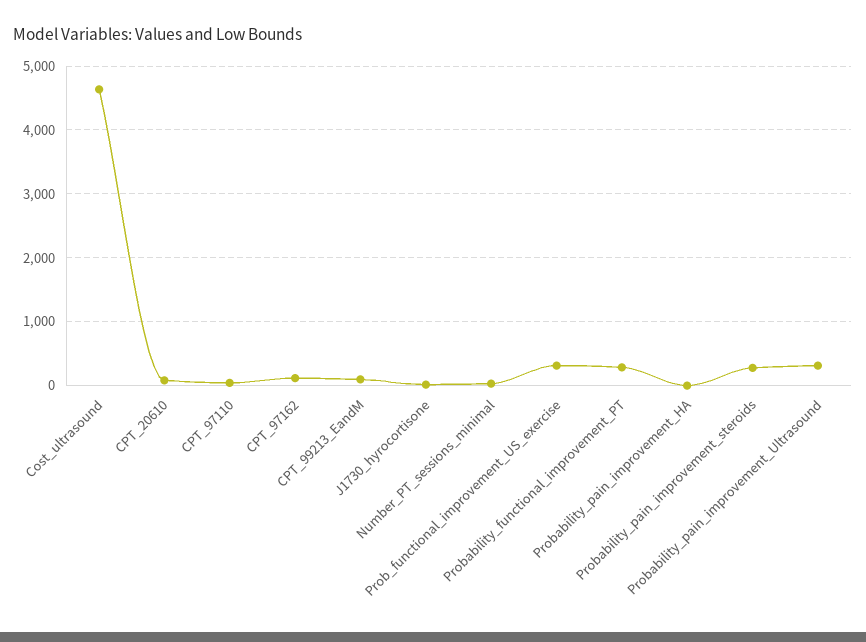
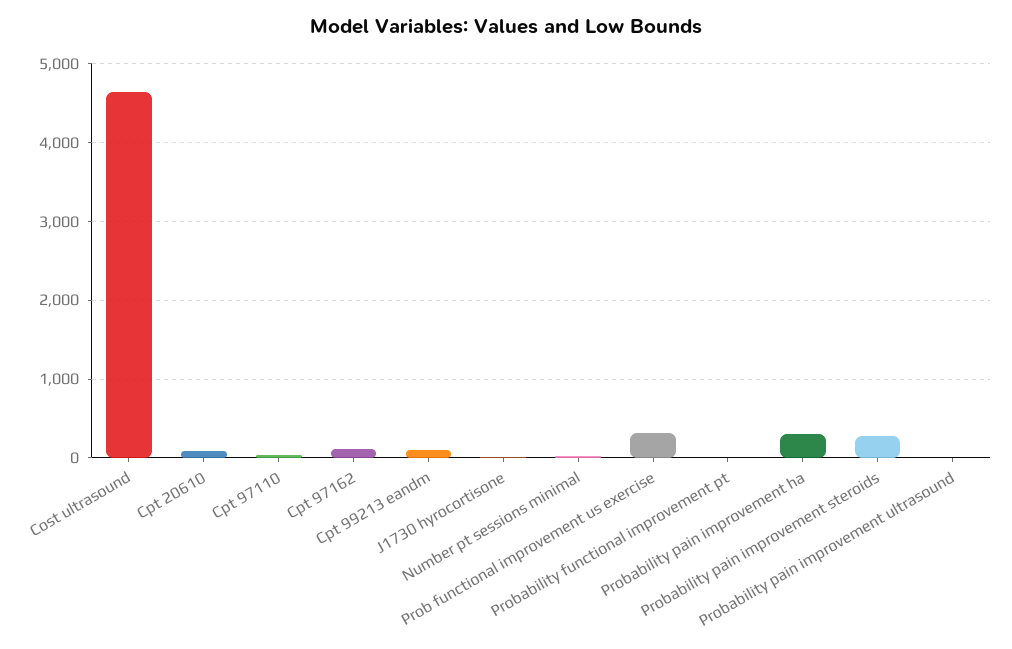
  {
    "Cost_ultrasound": 4600,
    "CPT_20610": 100,
    "CPT_97110": 0,
    "CPT_97162": 100,
    "CPT_99213_EandM": 100,
    "J1730_hyrocortisone": 0,
    "Number_PT_sessions_minimal": 0,
    "Prob_functional_improvement_US_exercise": 300,
-   "Probability_functional_improvement_PT": 300,
+   "Probability_functional_improvement_PT": 0,
-   "Probability_pain_improvement_HA": 0,
+   "Probability_pain_improvement_HA": 300,
    "Probability_pain_improvement_steroids": 300,
-   "Probability_pain_improvement_Ultrasound": 300
+   "Probability_pain_improvement_Ultrasound": 0
  }

